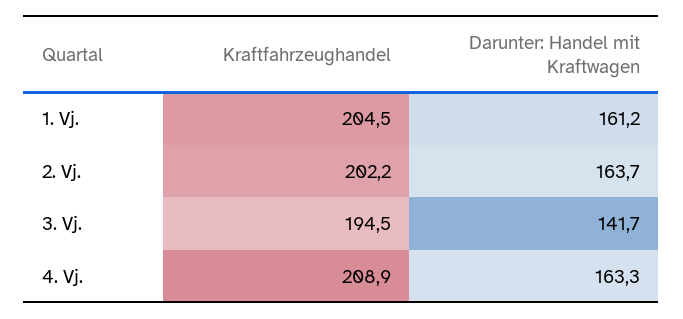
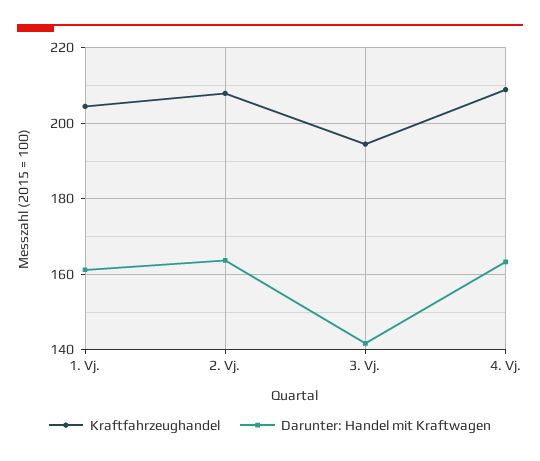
  {
    "Kraftfahrzeughandel": {
      "1. Vj.": 204.5,
-     "2. Vj.": 202.2,
+     "2. Vj.": 208,
      "3. Vj.": 194.5,
      "4. Vj.": 208.9
    },
    "Darunter: Handel mit Kraftwagen": {
      "1. Vj.": 161.2,
      "2. Vj.": 163.7,
      "3. Vj.": 141.7,
      "4. Vj.": 163.3
    }
  }

